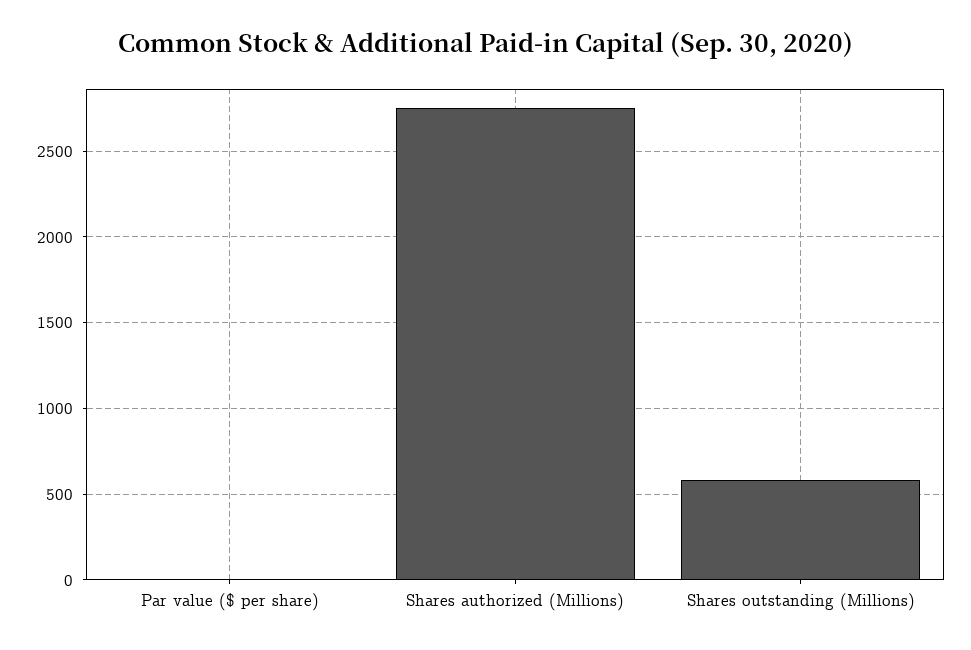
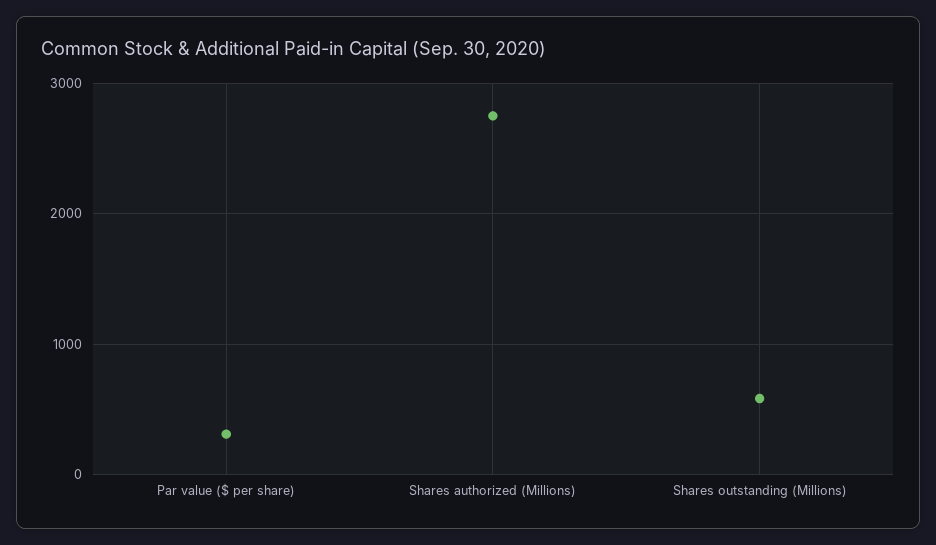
  {
-   "Par value ($ per share)": 0,
+   "Par value ($ per share)": 300,
    "Shares authorized (Millions)": 2750,
    "Shares outstanding (Millions)": 600
  }

